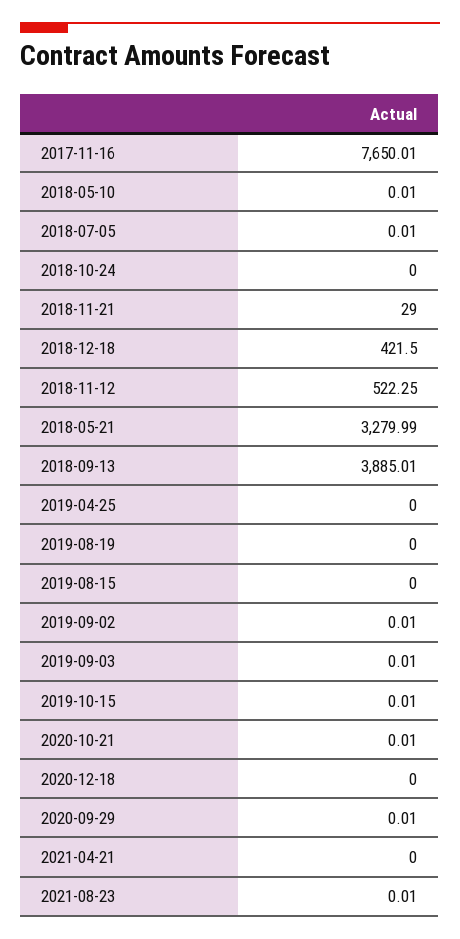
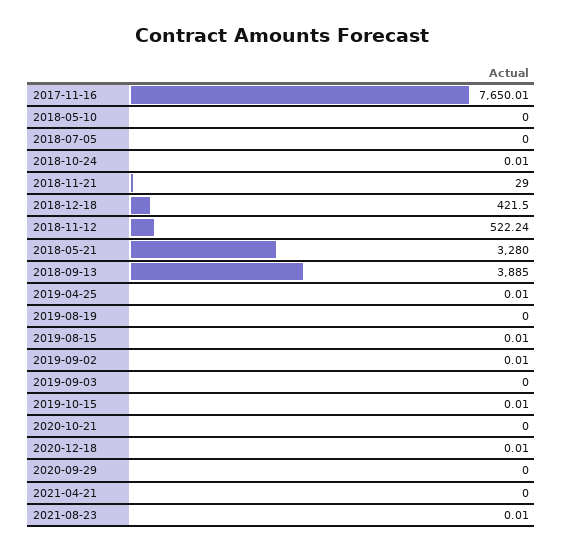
  {
    "2017-11-16": 7650.01,
-   "2018-05-10": 0.01,
+   "2018-05-10": 0,
-   "2018-07-05": 0.01,
+   "2018-07-05": 0,
-   "2018-10-24": 0,
+   "2018-10-24": 0.01,
    "2018-11-21": 29,
    "2018-12-18": 421.5,
-   "2018-11-12": 522.25,
+   "2018-11-12": 522.24,
-   "2018-05-21": 3279.99,
+   "2018-05-21": 3280,
-   "2018-09-13": 3885.01,
+   "2018-09-13": 3885,
-   "2019-04-25": 0,
+   "2019-04-25": 0.01,
    "2019-08-19": 0,
-   "2019-08-15": 0,
+   "2019-08-15": 0.01,
    "2019-09-02": 0.01,
-   "2019-09-03": 0.01,
+   "2019-09-03": 0,
    "2019-10-15": 0.01,
-   "2020-10-21": 0.01,
+   "2020-10-21": 0,
-   "2020-12-18": 0,
+   "2020-12-18": 0.01,
-   "2020-09-29": 0.01,
+   "2020-09-29": 0,
    "2021-04-21": 0,
    "2021-08-23": 0.01
  }

